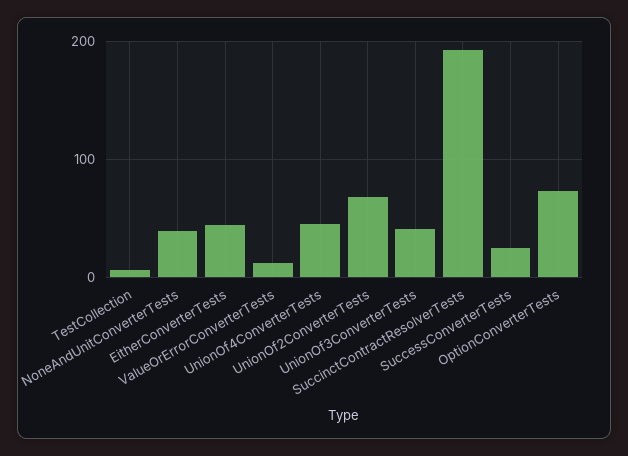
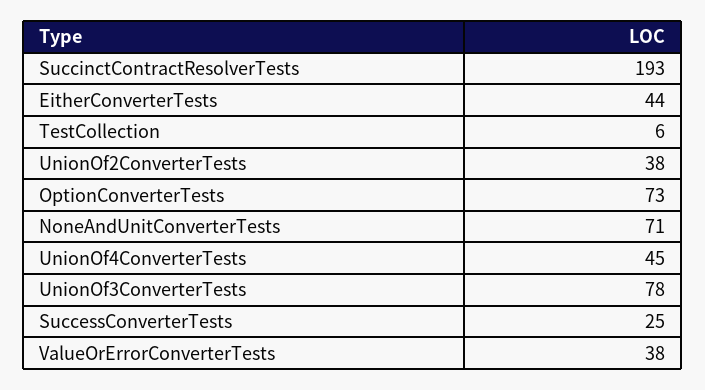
  {
    "TestCollection": 6,
-   "NoneAndUnitConverterTests": 40,
+   "NoneAndUnitConverterTests": 71,
    "EitherConverterTests": 44,
-   "ValueOrErrorConverterTests": 10,
+   "ValueOrErrorConverterTests": 38,
    "UnionOf4ConverterTests": 45,
-   "UnionOf2ConverterTests": 70,
+   "UnionOf2ConverterTests": 38,
-   "UnionOf3ConverterTests": 40,
+   "UnionOf3ConverterTests": 78,
    "SuccinctContractResolverTests": 193,
    "SuccessConverterTests": 25,
    "OptionConverterTests": 73
  }

